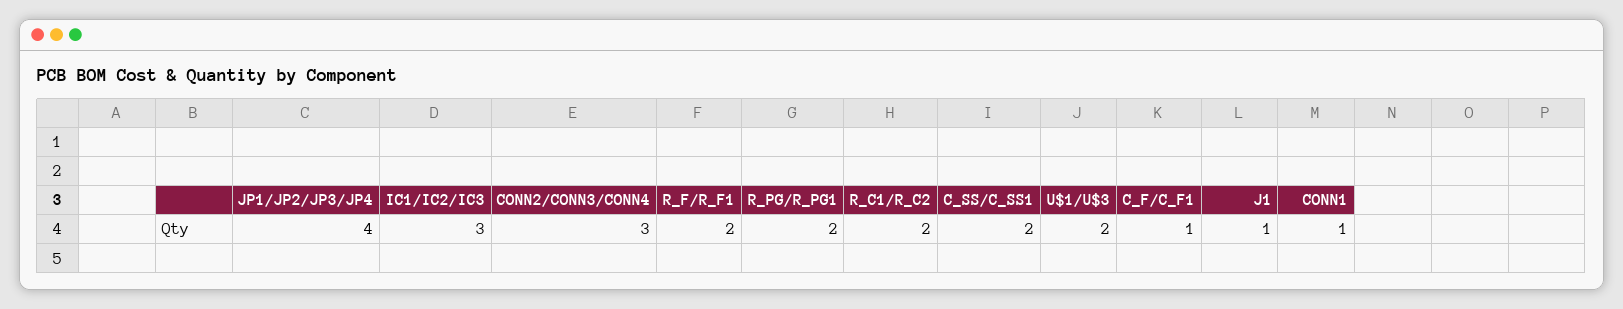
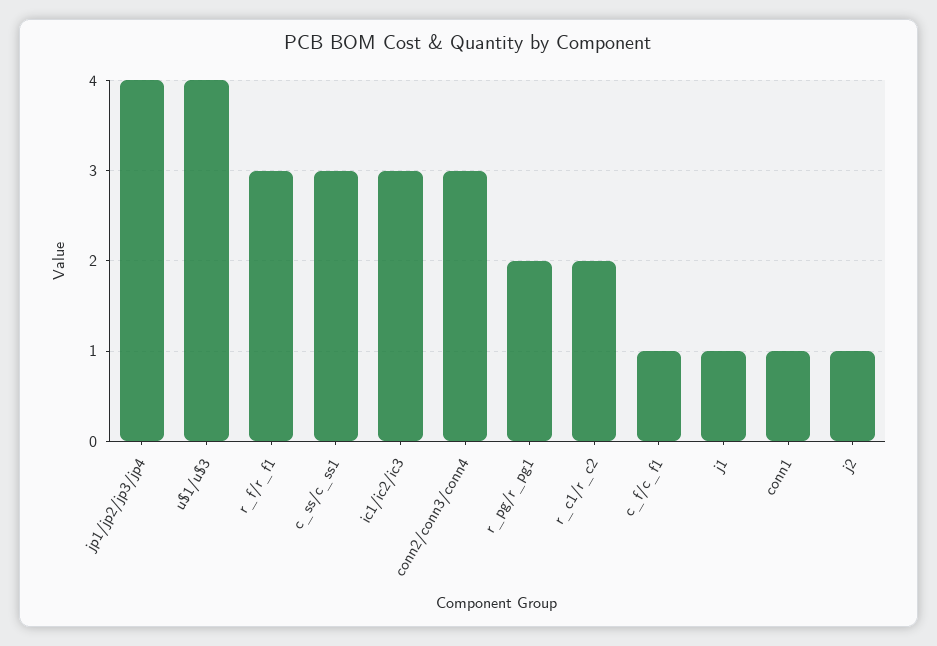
  {
    "JP1/JP2/JP3/JP4": 4,
    "IC1/IC2/IC3": 3,
    "CONN2/CONN3/CONN4": 3,
-   "R_F/R_F1": 2,
+   "R_F/R_F1": 3,
    "R_PG/R_PG1": 2,
    "R_C1/R_C2": 2,
-   "C_SS/C_SS1": 2,
+   "C_SS/C_SS1": 3,
-   "U$1/U$3": 2,
+   "U$1/U$3": 4,
    "C_F/C_F1": 1,
    "J1": 1,
-   "CONN1": 1
+   "CONN1": 1,
+   "j2": 1
  }

